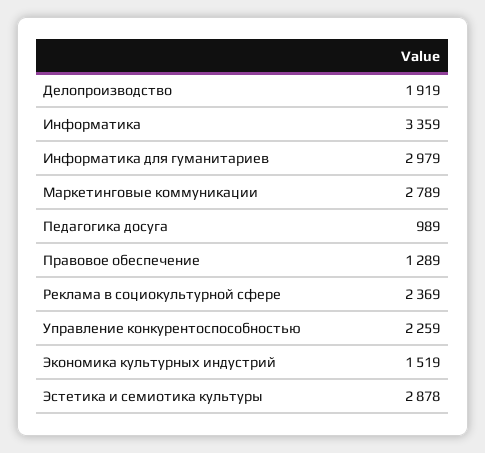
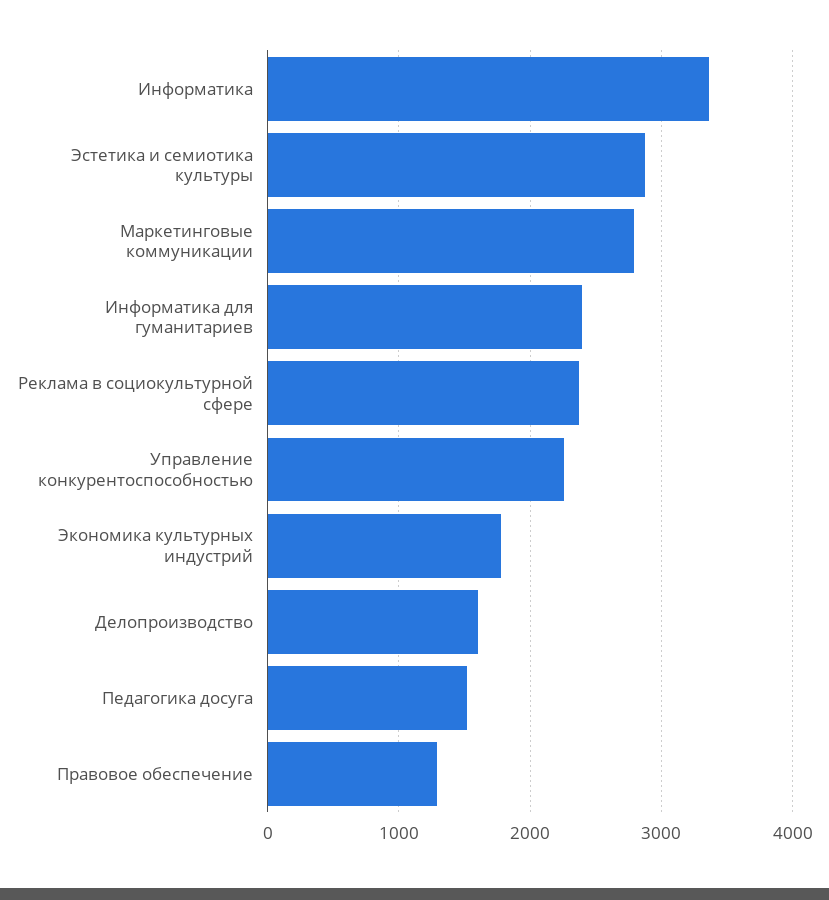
  {
-   "Делопроизводство": 1919,
+   "Делопроизводство": 1600,
    "Информатика": 3359,
-   "Информатика для гуманитариев": 2979,
+   "Информатика для гуманитариев": 2400,
    "Маркетинговые коммуникации": 2789,
-   "Педагогика досуга": 989,
+   "Педагогика досуга": 1500,
    "Правовое обеспечение": 1289,
    "Реклама в социокультурной сфере": 2369,
    "Управление конкурентоспособностью": 2259,
-   "Экономика культурных индустрий": 1519,
+   "Экономика культурных индустрий": 1800,
    "Эстетика и семиотика культуры": 2878
  }

